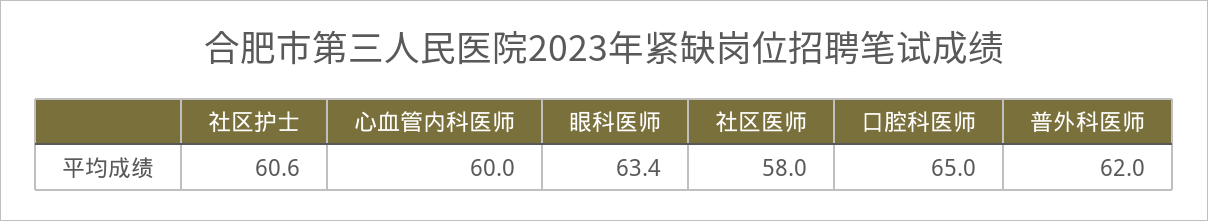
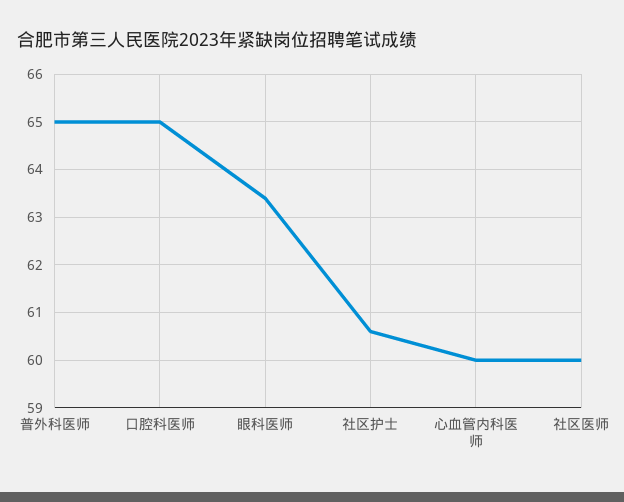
  {
    "社区护士": 60.6,
    "心血管内科医师": 60,
    "眼科医师": 63.4,
-   "社区医师": 58,
+   "社区医师": 60,
    "口腔科医师": 65,
-   "普外科医师": 62
+   "普外科医师": 65
  }

